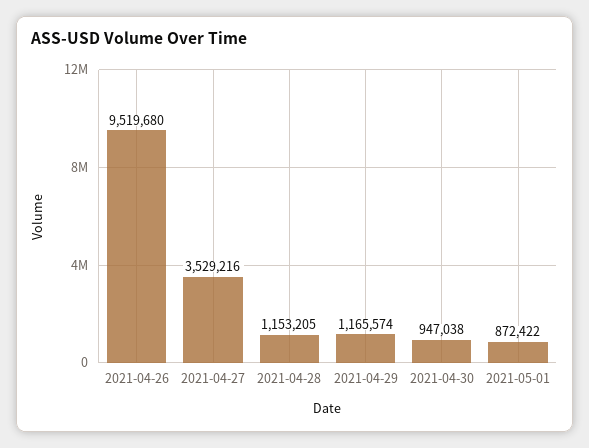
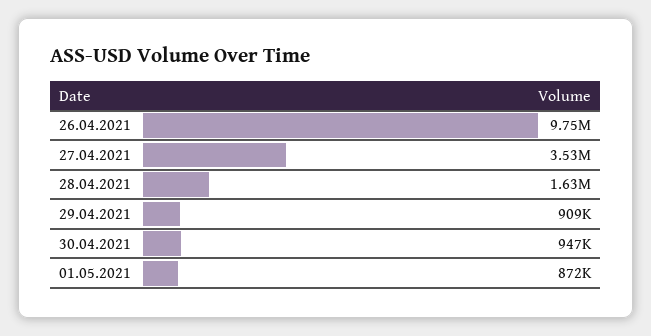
  {
-   "2021-04-26": 9519680,
+   "2021-04-26": 9750000,
    "2021-04-27": 3529216,
-   "2021-04-28": 1153205,
+   "2021-04-28": 1630000,
-   "2021-04-29": 1165574,
+   "2021-04-29": 909000,
    "2021-04-30": 947038,
    "2021-05-01": 872422
  }

